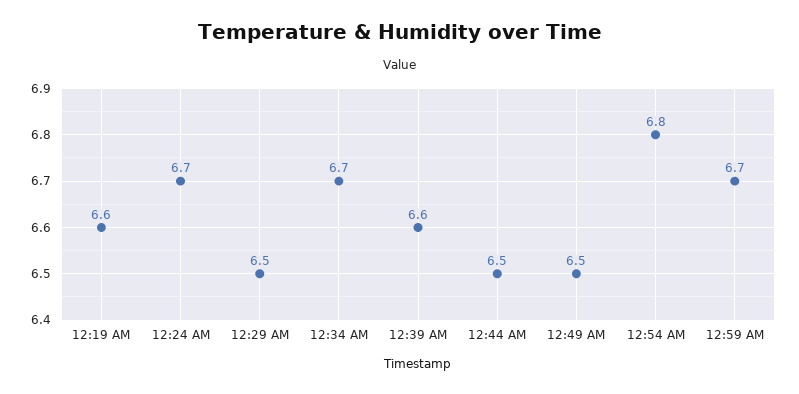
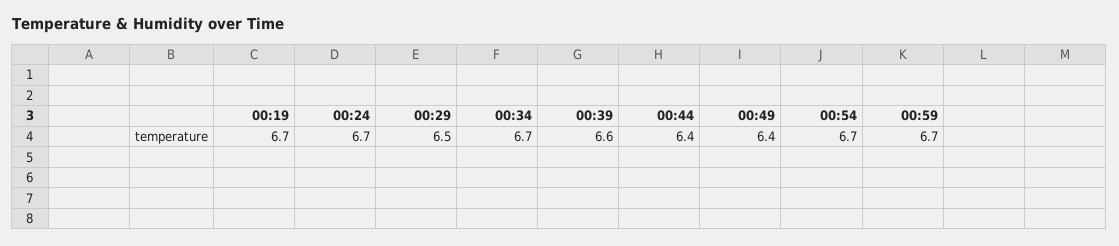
  {
-   "12:19 AM": 6.6,
+   "12:19 AM": 6.7,
    "12:24 AM": 6.7,
    "12:29 AM": 6.5,
    "12:34 AM": 6.7,
    "12:39 AM": 6.6,
-   "12:44 AM": 6.5,
+   "12:44 AM": 6.4,
-   "12:49 AM": 6.5,
+   "12:49 AM": 6.4,
-   "12:54 AM": 6.8,
+   "12:54 AM": 6.7,
    "12:59 AM": 6.7
  }

